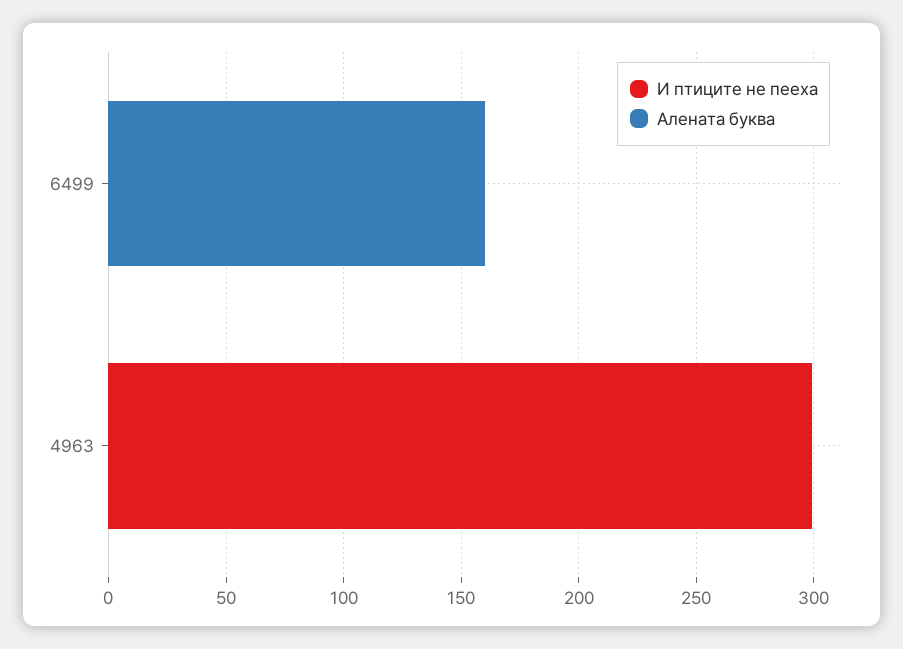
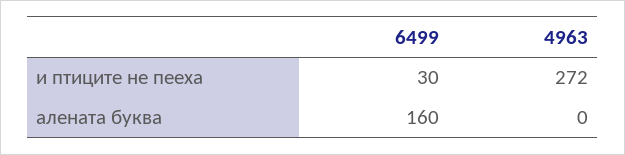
  {
    "И птиците не пееха": {
-     "6499": 0,
+     "6499": 30,
-     "4963": 300
+     "4963": 272
    },
    "Алената буква": {
      "6499": 160,
      "4963": 0
    }
  }

